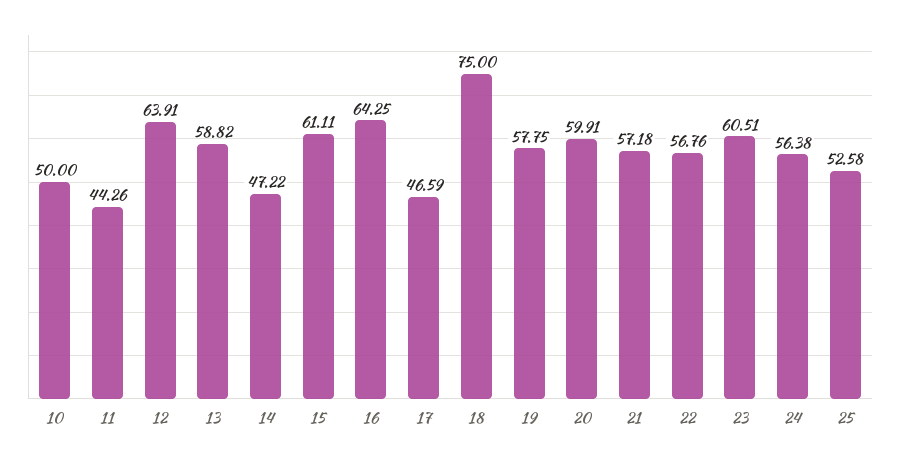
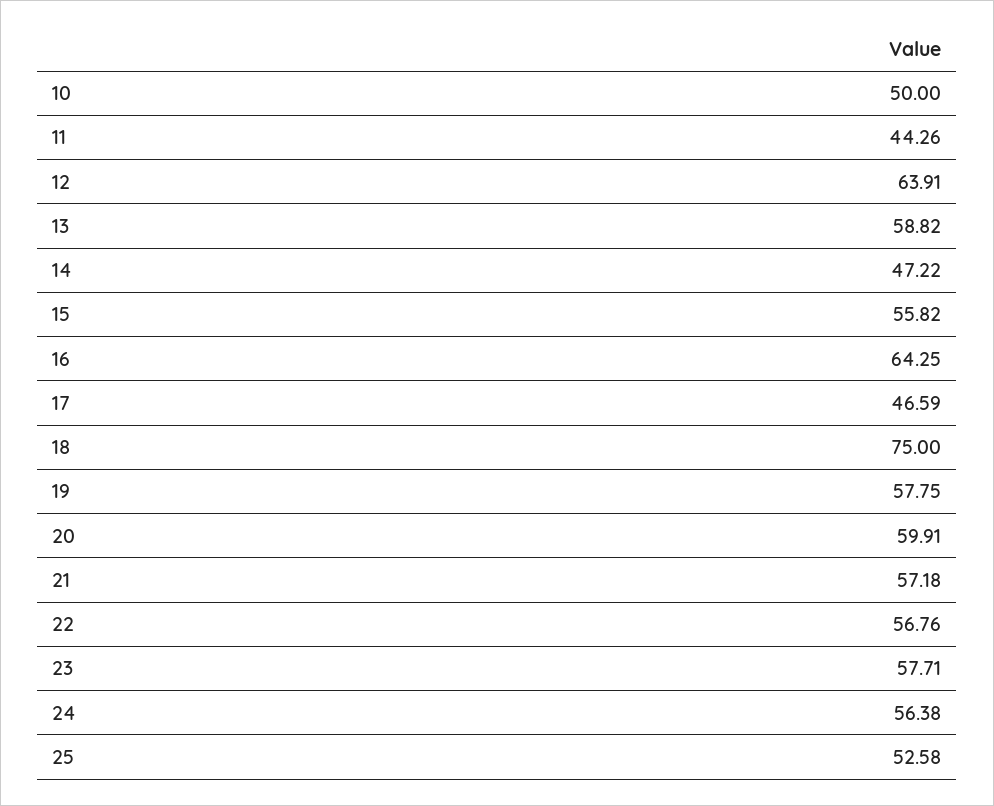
  {
    "10": 50,
    "11": 44.26,
    "12": 63.91,
    "13": 58.82,
    "14": 47.22,
-   "15": 61.11,
+   "15": 55.82,
    "16": 64.25,
    "17": 46.59,
    "18": 75,
    "19": 57.75,
    "20": 59.91,
    "21": 57.18,
    "22": 56.76,
-   "23": 60.51,
+   "23": 57.71,
    "24": 56.38,
    "25": 52.58
  }

